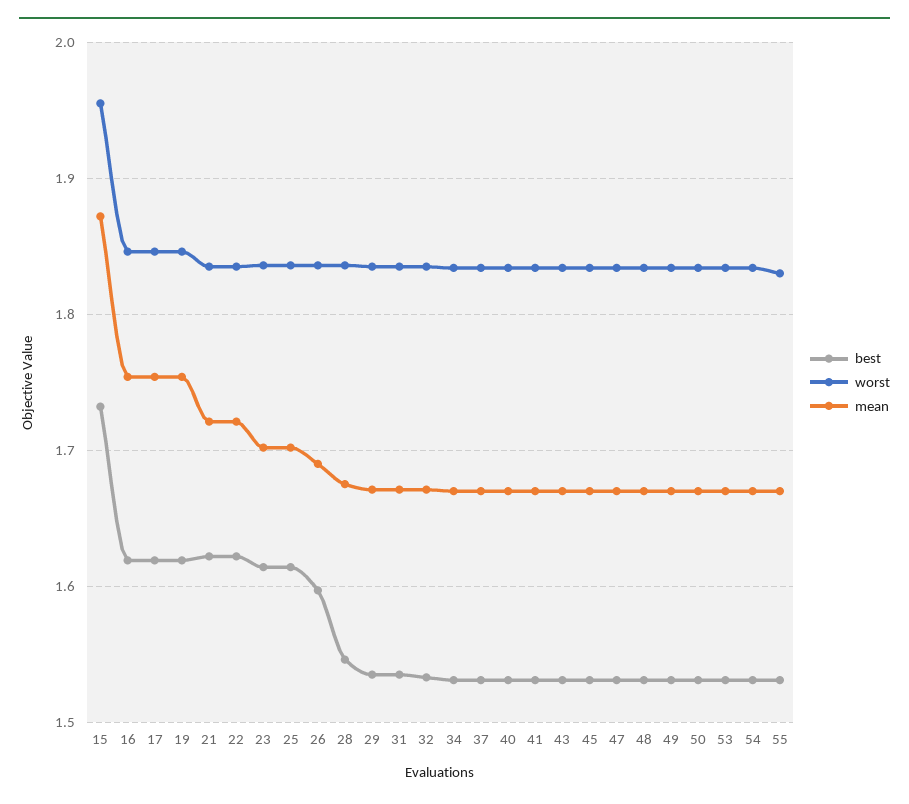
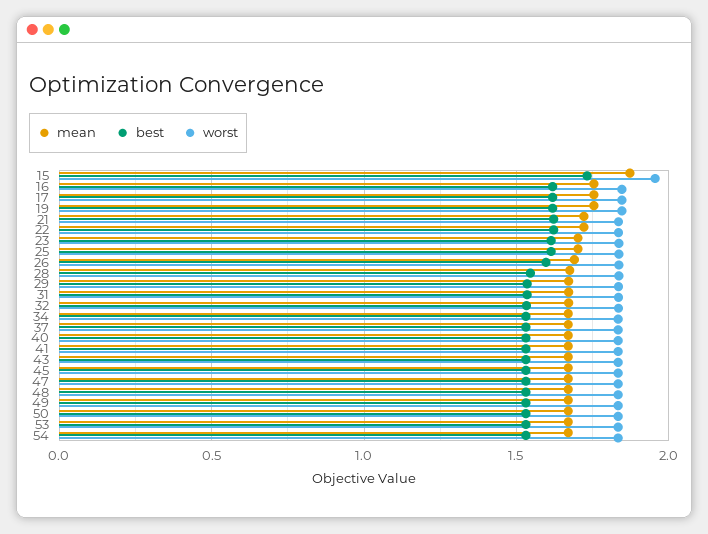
  {
    "best": {
      "15": 1.73,
      "16": 1.62,
      "17": 1.62,
      "19": 1.62,
      "21": 1.62,
      "22": 1.62,
      "23": 1.61,
      "25": 1.61,
      "26": 1.6,
      "28": 1.55,
      "29": 1.54,
      "31": 1.54,
      "32": 1.53,
      "34": 1.53,
      "37": 1.53,
      "40": 1.53,
      "41": 1.53,
      "43": 1.53,
      "45": 1.53,
      "47": 1.53,
      "48": 1.53,
      "49": 1.53,
      "50": 1.53,
      "53": 1.53,
-     "54": 1.53,
+     "54": 1.53
-     "55": 1.53
    },
    "worst": {
      "15": 1.96,
      "16": 1.85,
      "17": 1.85,
      "19": 1.85,
      "21": 1.84,
      "22": 1.84,
      "23": 1.84,
      "25": 1.84,
      "26": 1.84,
      "28": 1.84,
      "29": 1.84,
      "31": 1.84,
      "32": 1.84,
      "34": 1.83,
      "37": 1.83,
      "40": 1.83,
      "41": 1.83,
      "43": 1.83,
      "45": 1.83,
      "47": 1.83,
      "48": 1.83,
      "49": 1.83,
      "50": 1.83,
      "53": 1.83,
-     "54": 1.83,
+     "54": 1.83
-     "55": 1.83
    },
    "mean": {
      "15": 1.87,
      "16": 1.75,
      "17": 1.75,
      "19": 1.75,
      "21": 1.72,
      "22": 1.72,
      "23": 1.7,
      "25": 1.7,
      "26": 1.69,
      "28": 1.68,
      "29": 1.67,
      "31": 1.67,
      "32": 1.67,
      "34": 1.67,
      "37": 1.67,
      "40": 1.67,
      "41": 1.67,
      "43": 1.67,
      "45": 1.67,
      "47": 1.67,
      "48": 1.67,
      "49": 1.67,
      "50": 1.67,
      "53": 1.67,
-     "54": 1.67,
+     "54": 1.67
-     "55": 1.67
    }
  }

